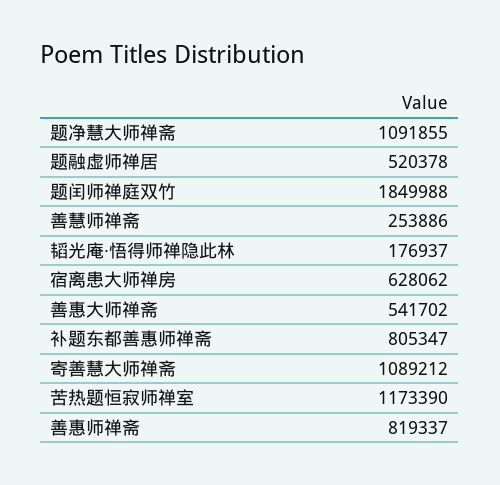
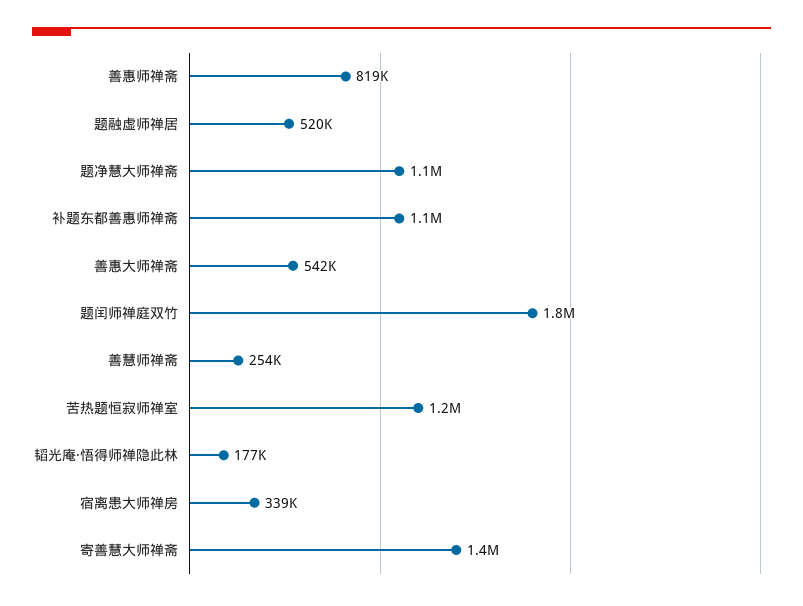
  {
    "题净慧大师禅斋": 1091855,
    "题融虚师禅居": 520378,
    "题闰师禅庭双竹": 1849988,
    "善慧师禅斋": 253886,
    "韬光庵·悟得师禅隐此林": 176937,
-   "宿离患大师禅房": 628062,
+   "宿离患大师禅房": 339000,
    "善惠大师禅斋": 541702,
-   "补题东都善惠师禅斋": 805347,
+   "补题东都善惠师禅斋": 1100000,
-   "寄善慧大师禅斋": 1089212,
+   "寄善慧大师禅斋": 1400000,
    "苦热题恒寂师禅室": 1173390,
    "善惠师禅斋": 819337
  }

